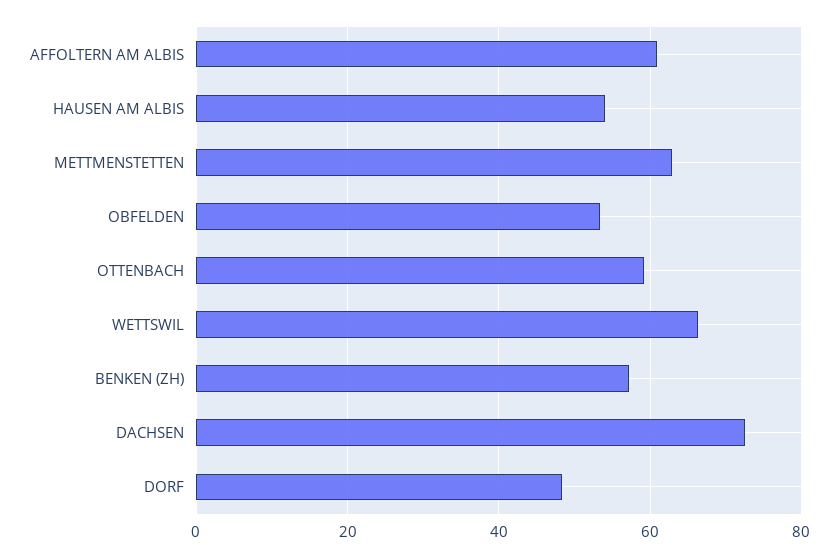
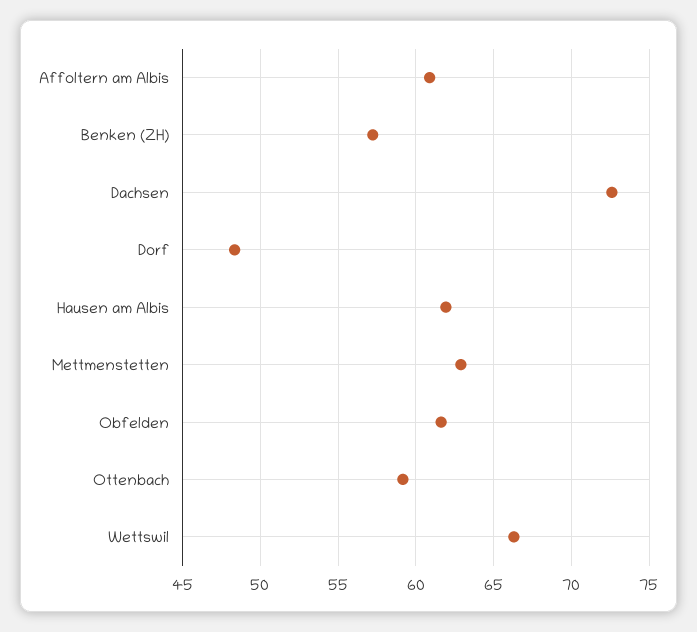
  {
    "AFFOLTERN AM ALBIS": 61,
-   "HAUSEN AM ALBIS": 54,
+   "HAUSEN AM ALBIS": 62,
    "METTMENSTETTEN": 63,
-   "OBFELDEN": 54,
+   "OBFELDEN": 61.5,
    "OTTENBACH": 59,
    "WETTSWIL": 66.5,
    "BENKEN (ZH)": 57,
    "DACHSEN": 72.5,
    "DORF": 48.5
  }

